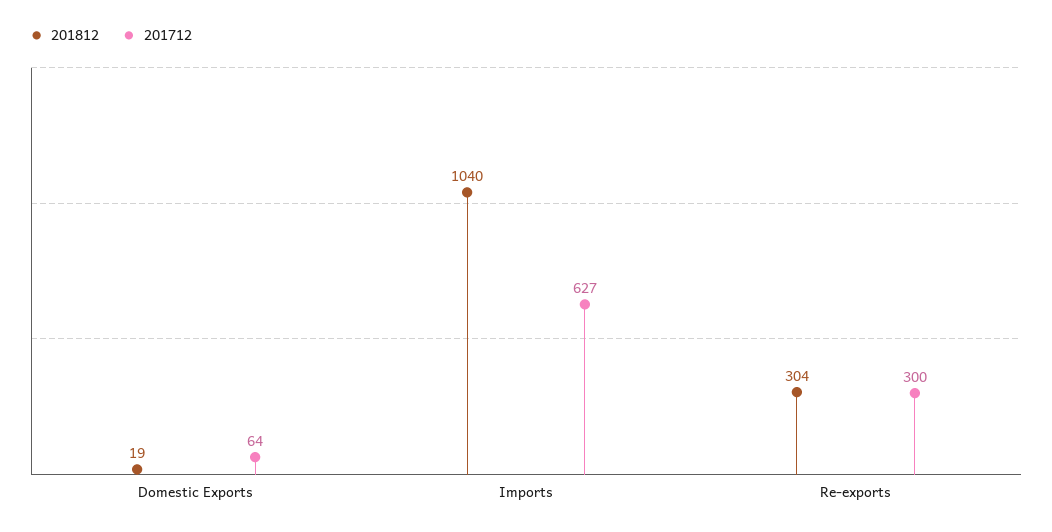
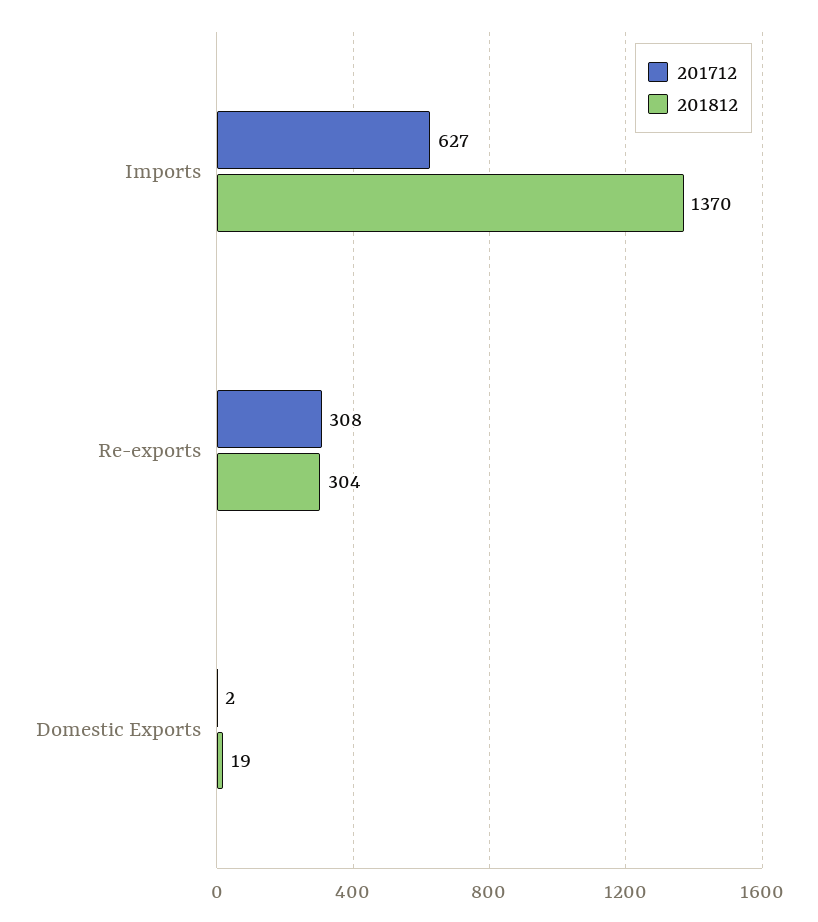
  {
    "201812": {
      "Domestic Exports": 19,
-     "Imports": 1040,
+     "Imports": 1370,
      "Re-exports": 304
    },
    "201712": {
-     "Domestic Exports": 64,
+     "Domestic Exports": 2,
      "Imports": 627,
-     "Re-exports": 300
+     "Re-exports": 308
    }
  }

